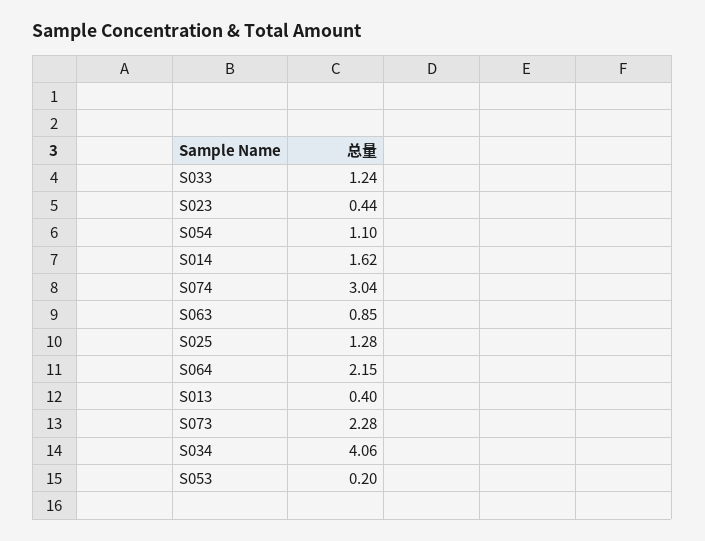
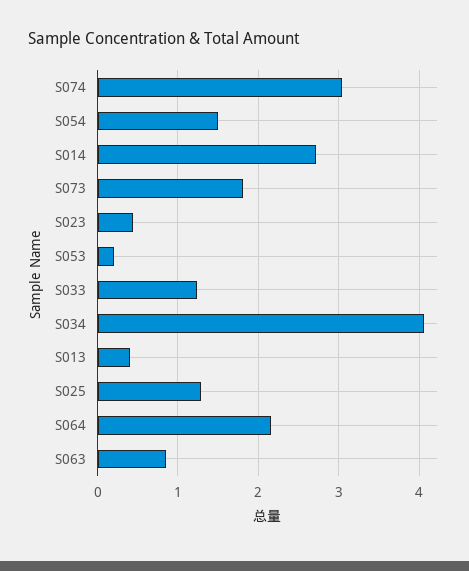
  {
    "S033": 1.24,
    "S023": 0.44,
-   "S054": 1.1,
+   "S054": 1.5,
-   "S014": 1.62,
+   "S014": 2.7,
    "S074": 3.04,
    "S063": 0.85,
    "S025": 1.28,
    "S064": 2.15,
    "S013": 0.4,
-   "S073": 2.28,
+   "S073": 1.8,
    "S034": 4.06,
    "S053": 0.2
  }

